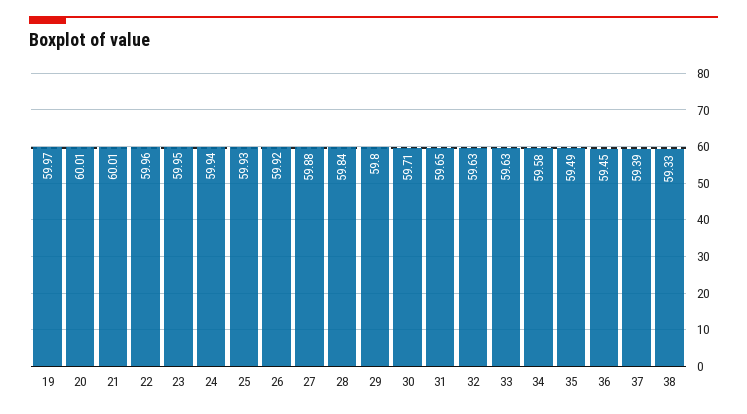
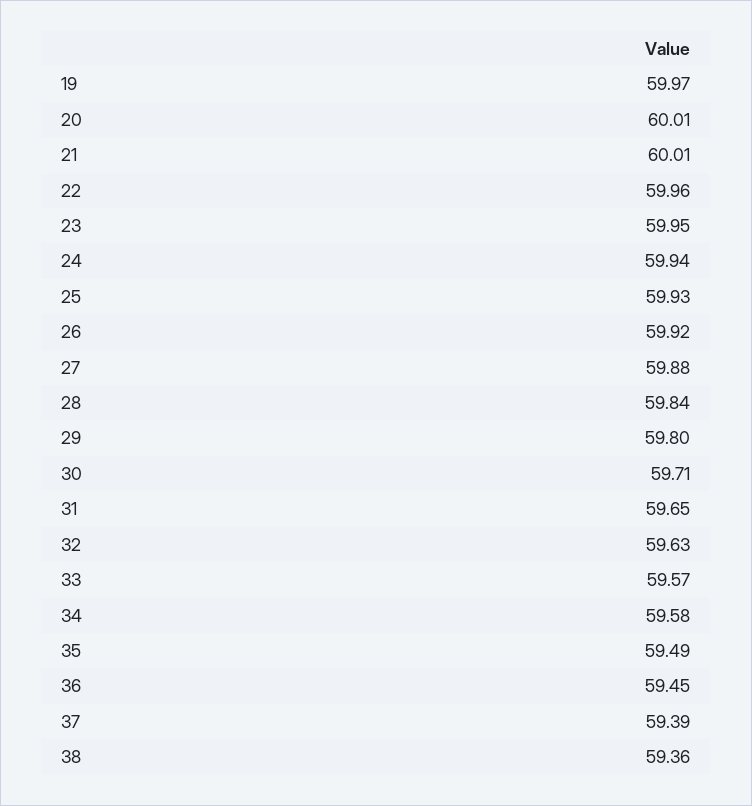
  {
    "19": 59.97,
    "20": 60.01,
    "21": 60.01,
    "22": 59.96,
    "23": 59.95,
    "24": 59.94,
    "25": 59.93,
    "26": 59.92,
    "27": 59.88,
    "28": 59.84,
    "29": 59.8,
    "30": 59.71,
    "31": 59.65,
    "32": 59.63,
-   "33": 59.63,
+   "33": 59.57,
    "34": 59.58,
    "35": 59.49,
    "36": 59.45,
    "37": 59.39,
-   "38": 59.33
+   "38": 59.36
  }

